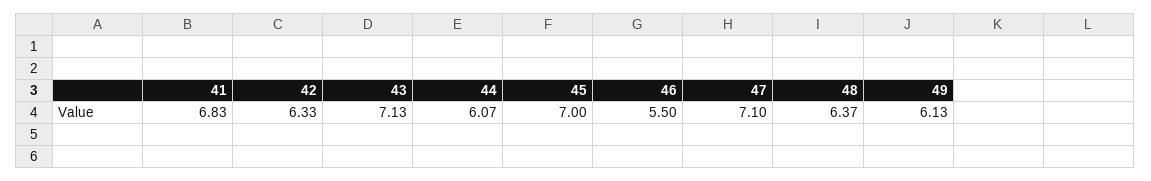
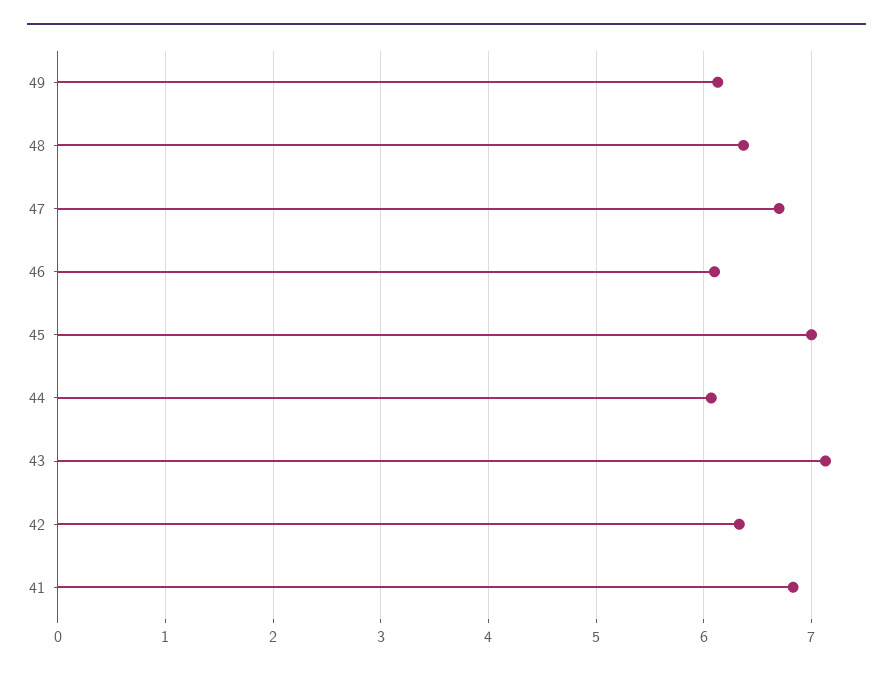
  {
    "41": 6.83,
    "42": 6.33,
    "43": 7.13,
    "44": 6.07,
    "45": 7,
-   "46": 5.5,
+   "46": 6.1,
-   "47": 7.1,
+   "47": 6.7,
    "48": 6.37,
    "49": 6.13
  }

